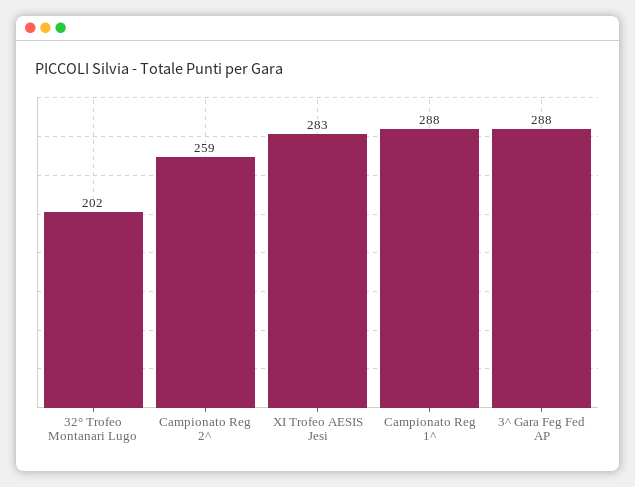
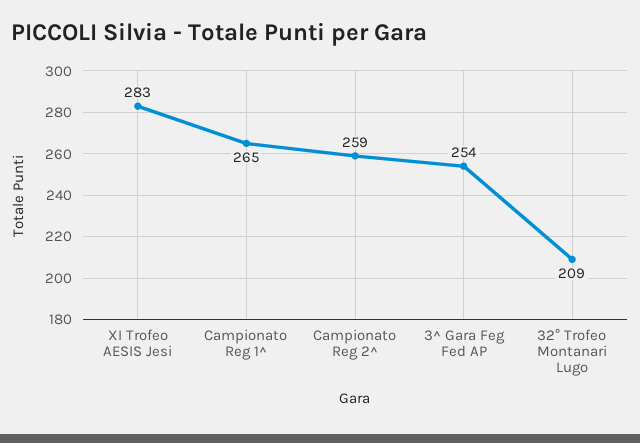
  {
-   "32° Trofeo Montanari Lugo": 202,
+   "32° Trofeo Montanari Lugo": 209,
    "Campionato Reg 2^": 259,
    "XI Trofeo AESIS Jesi": 283,
-   "Campionato Reg 1^": 288,
+   "Campionato Reg 1^": 265,
-   "3^ Gara Feg Fed AP": 288
+   "3^ Gara Feg Fed AP": 254
  }

